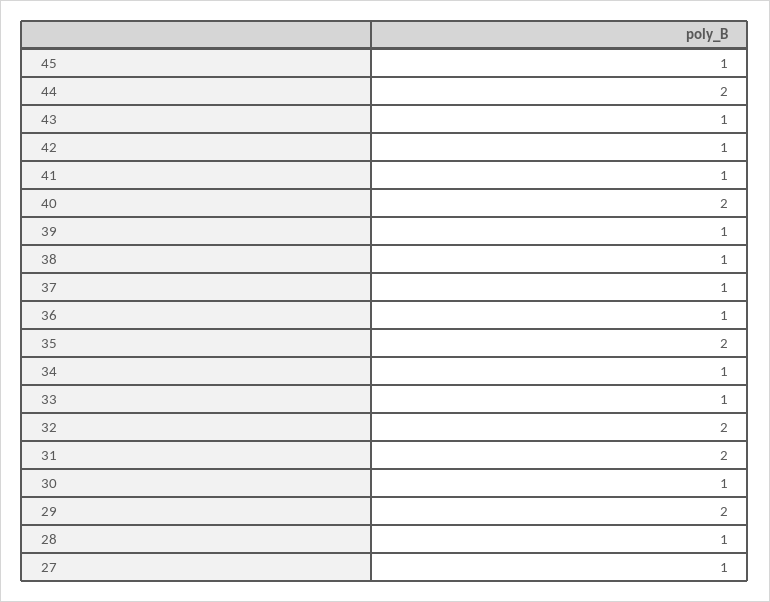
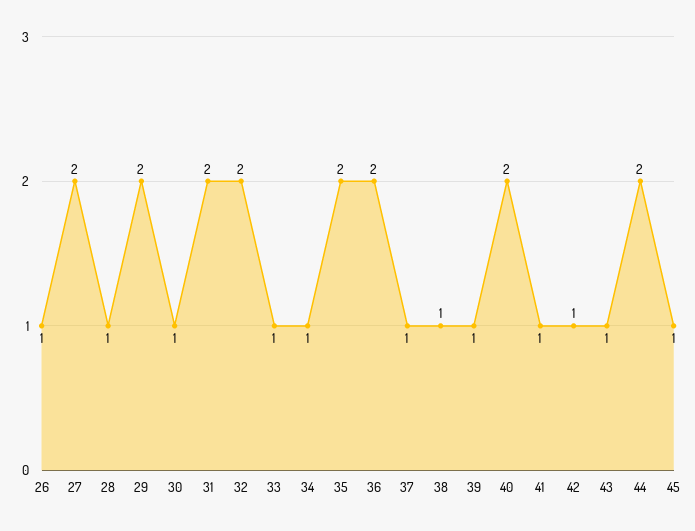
  {
    "45": 1,
    "44": 2,
    "43": 1,
    "42": 1,
    "41": 1,
    "40": 2,
    "39": 1,
    "38": 1,
    "37": 1,
-   "36": 1,
+   "36": 2,
    "35": 2,
    "34": 1,
    "33": 1,
    "32": 2,
    "31": 2,
    "30": 1,
    "29": 2,
    "28": 1,
-   "27": 1
+   "27": 2,
+   "26": 1
  }

